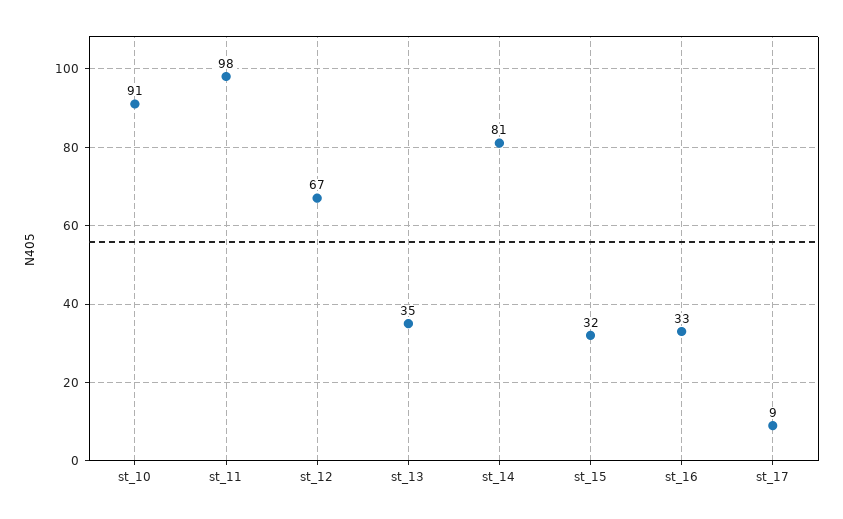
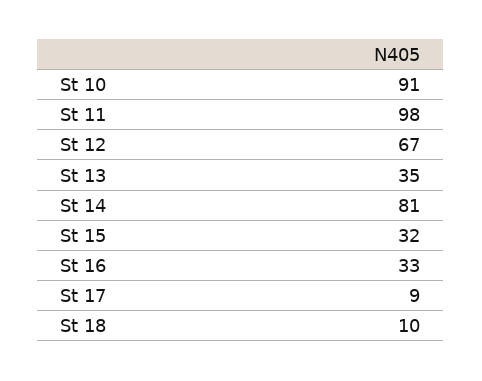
  {
    "st_10": 91,
    "st_11": 98,
    "st_12": 67,
    "st_13": 35,
    "st_14": 81,
    "st_15": 32,
    "st_16": 33,
-   "st_17": 9
+   "st_17": 9,
+   "St 18": 10
  }

